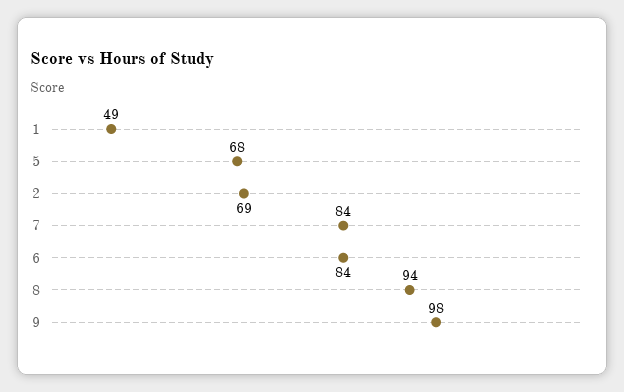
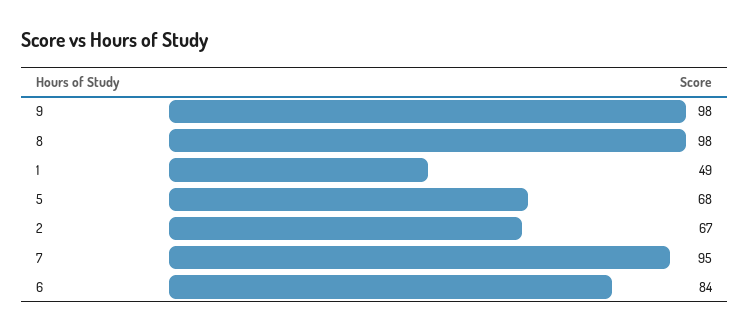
  {
    "1": 49,
    "5": 68,
-   "2": 69,
+   "2": 67,
-   "7": 84,
+   "7": 95,
    "6": 84,
-   "8": 94,
+   "8": 98,
    "9": 98
  }

